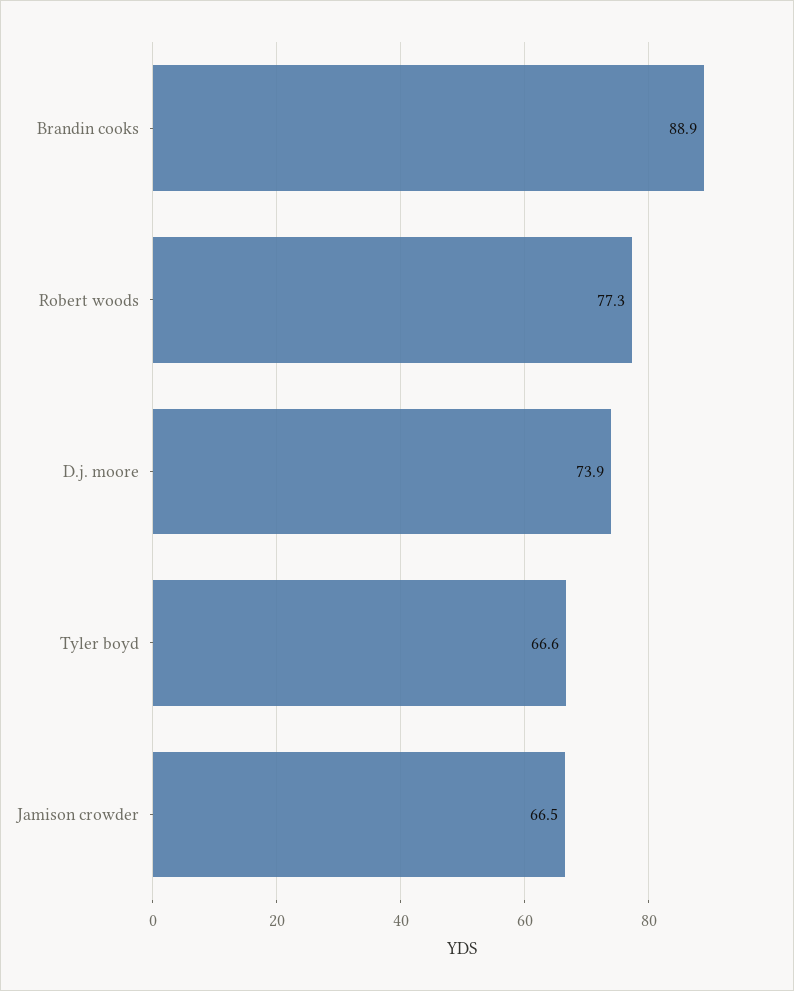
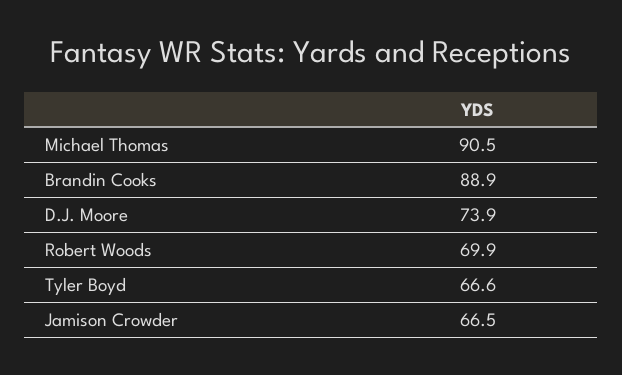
  {
    "Brandin cooks": 88.9,
-   "Robert woods": 77.3,
+   "Robert woods": 69.9,
    "D.j. moore": 73.9,
    "Tyler boyd": 66.6,
-   "Jamison crowder": 66.5
+   "Jamison crowder": 66.5,
+   "Michael Thomas": 90.5
  }

